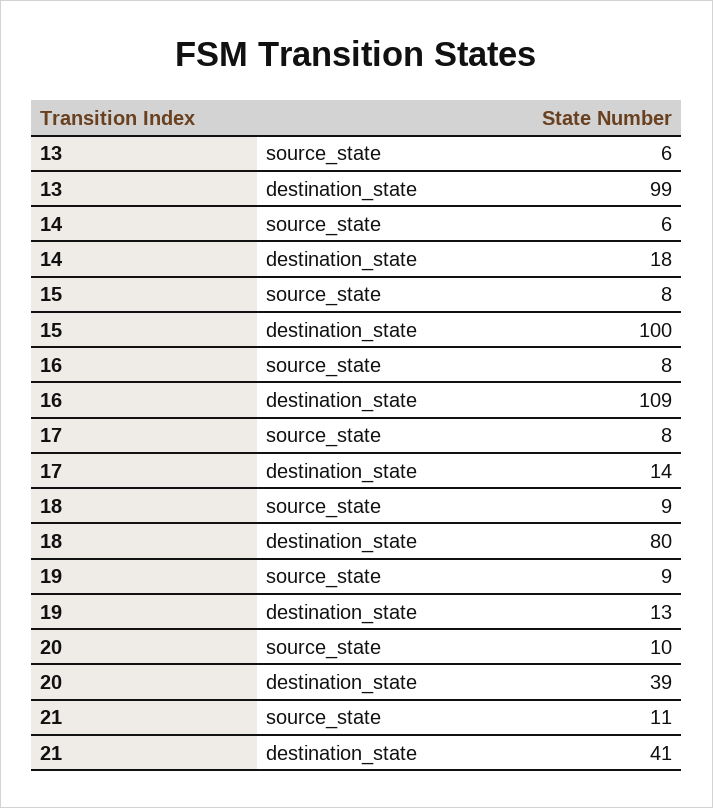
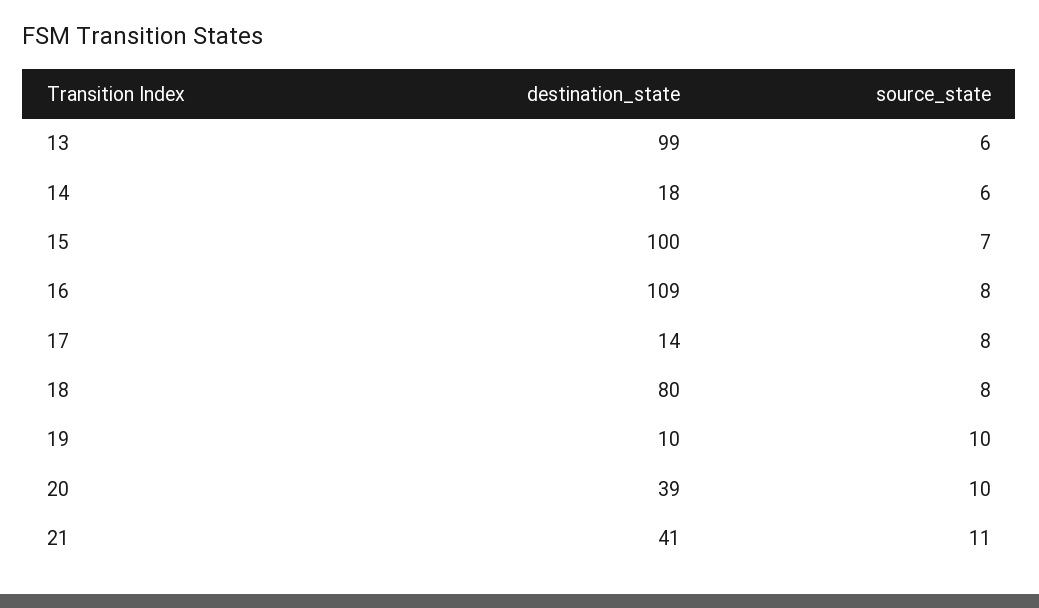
  {
    "13": {
      "source_state": 6,
      "destination_state": 99
    },
    "14": {
      "source_state": 6,
      "destination_state": 18
    },
    "15": {
-     "source_state": 8,
+     "source_state": 7,
      "destination_state": 100
    },
    "16": {
      "source_state": 8,
      "destination_state": 109
    },
    "17": {
      "source_state": 8,
      "destination_state": 14
    },
    "18": {
-     "source_state": 9,
+     "source_state": 8,
      "destination_state": 80
    },
    "19": {
-     "source_state": 9,
+     "source_state": 10,
-     "destination_state": 13
+     "destination_state": 10
    },
    "20": {
      "source_state": 10,
      "destination_state": 39
    },
    "21": {
      "source_state": 11,
      "destination_state": 41
    }
  }

